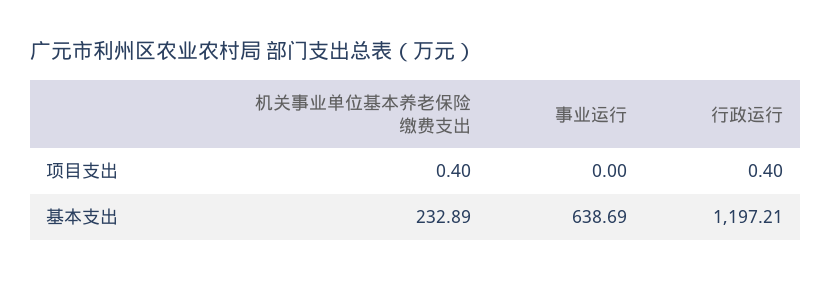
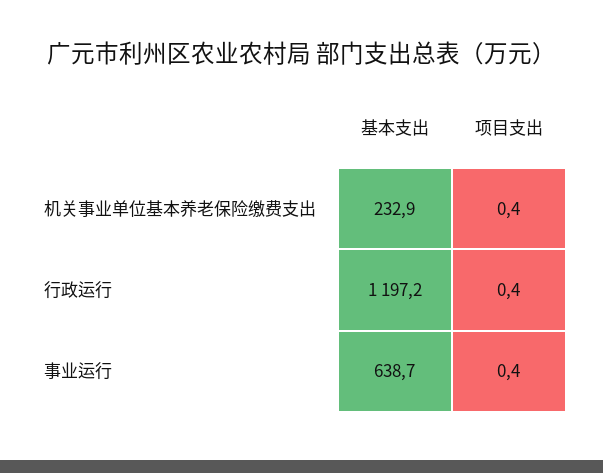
  {
    "机关事业单位基本养老保险缴费支出": {
      "项目支出": 0.4,
      "基本支出": 232.89
    },
    "事业运行": {
-     "项目支出": 0,
+     "项目支出": 0.4,
      "基本支出": 638.69
    },
    "行政运行": {
      "项目支出": 0.4,
      "基本支出": 1197.21
    }
  }

